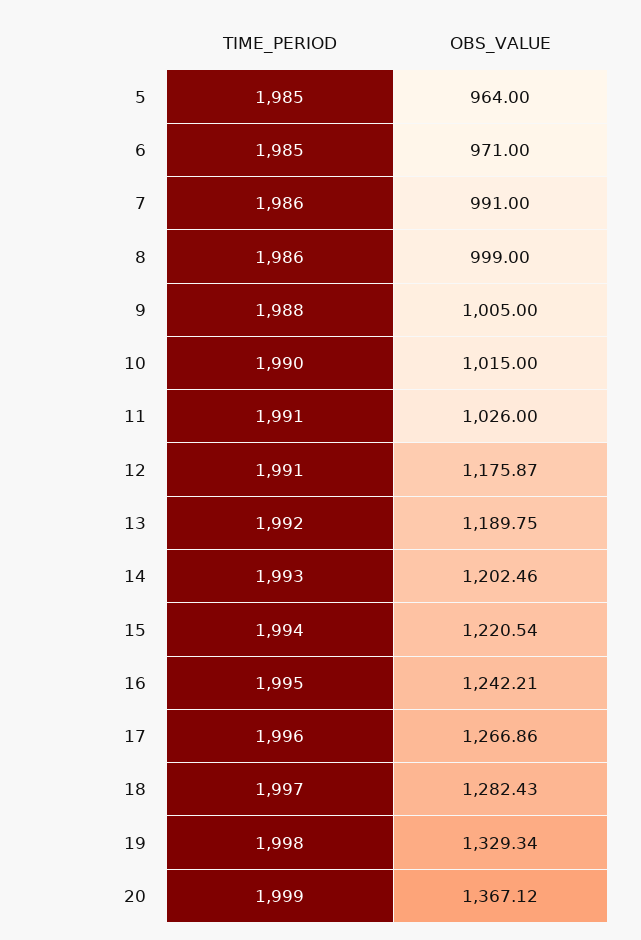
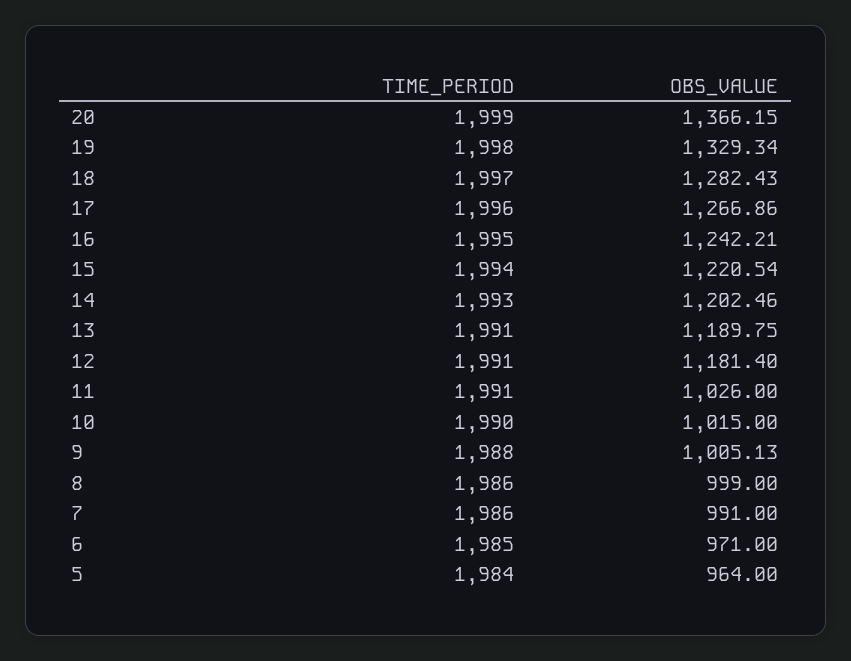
  {
    "TIME_PERIOD": {
-     "5": 1985,
+     "5": 1984,
      "6": 1985,
      "7": 1986,
      "8": 1986,
      "9": 1988,
      "10": 1990,
      "11": 1991,
      "12": 1991,
-     "13": 1992,
+     "13": 1991,
      "14": 1993,
      "15": 1994,
      "16": 1995,
      "17": 1996,
      "18": 1997,
      "19": 1998,
      "20": 1999
    },
    "OBS_VALUE": {
      "5": 964,
      "6": 971,
      "7": 991,
      "8": 999,
-     "9": 1005,
+     "9": 1005.13,
      "10": 1015,
      "11": 1026,
-     "12": 1175.87,
+     "12": 1181.4,
      "13": 1189.75,
      "14": 1202.46,
      "15": 1220.54,
      "16": 1242.21,
      "17": 1266.86,
      "18": 1282.43,
      "19": 1329.34,
-     "20": 1367.12
+     "20": 1366.15
    }
  }

